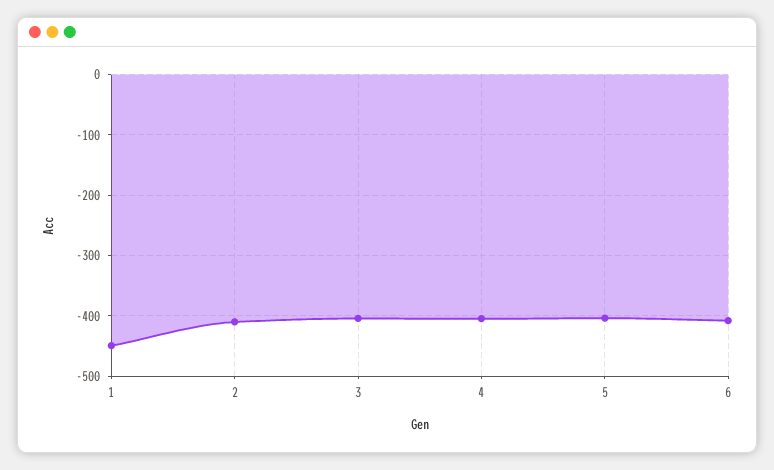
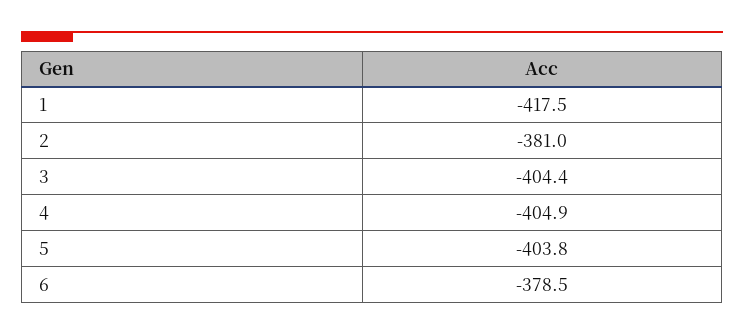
  {
-   "1": -450,
+   "1": -417.5,
-   "2": -410,
+   "2": -381,
    "3": -404.4,
    "4": -404.9,
    "5": -403.8,
-   "6": -410
+   "6": -378.5
  }

